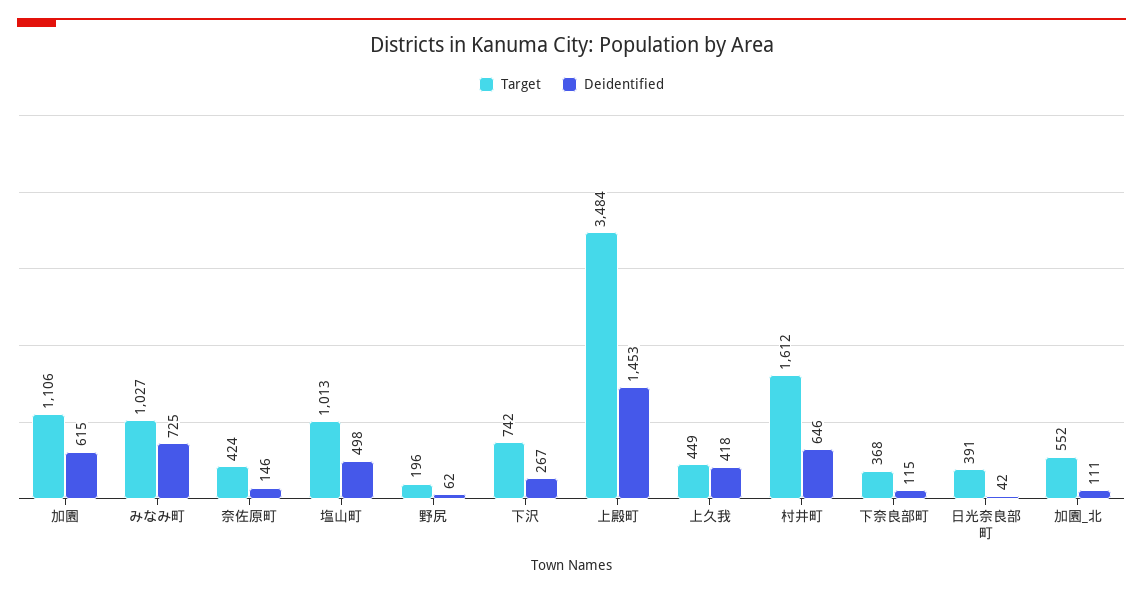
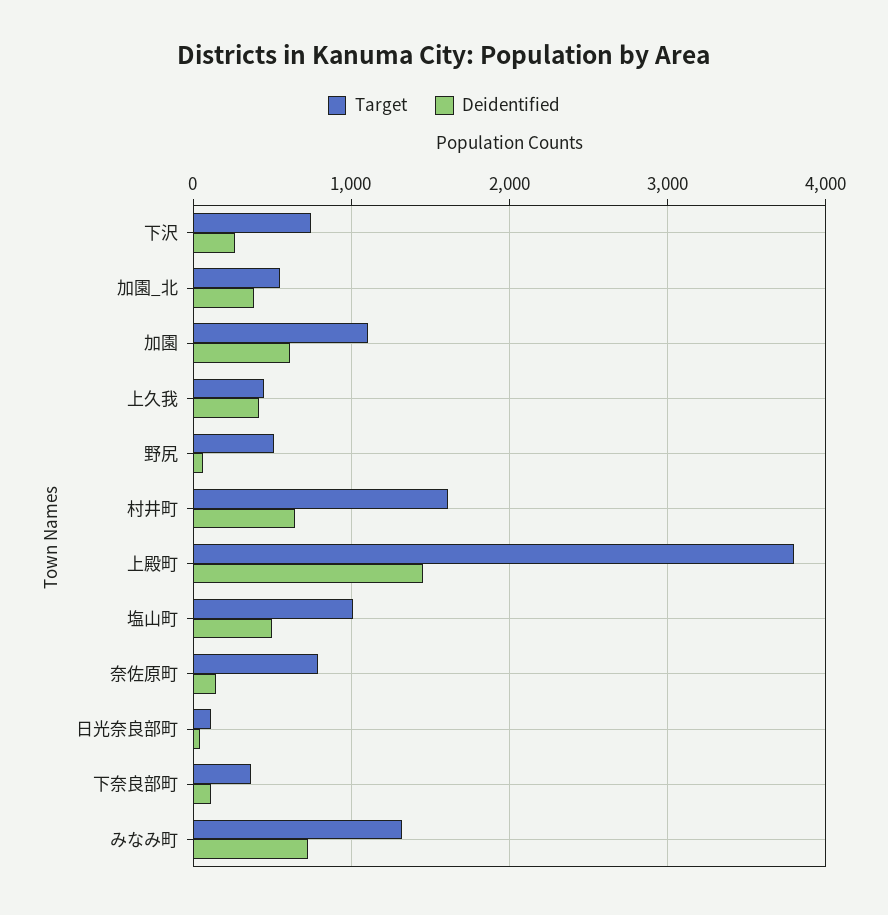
  {
    "Target": {
      "加園": 1106,
-     "みなみ町": 1027,
+     "みなみ町": 1300,
-     "奈佐原町": 424,
+     "奈佐原町": 800,
      "塩山町": 1013,
-     "野尻": 196,
+     "野尻": 500,
      "下沢": 742,
-     "上殿町": 3484,
+     "上殿町": 3800,
      "上久我": 449,
      "村井町": 1612,
      "下奈良部町": 368,
-     "日光奈良部町": 391,
+     "日光奈良部町": 100,
      "加園_北": 552
    },
    "Deidentified": {
      "加園": 615,
      "みなみ町": 725,
      "奈佐原町": 146,
      "塩山町": 498,
      "野尻": 62,
      "下沢": 267,
      "上殿町": 1453,
      "上久我": 418,
      "村井町": 646,
      "下奈良部町": 115,
      "日光奈良部町": 42,
-     "加園_北": 111
+     "加園_北": 400
    }
  }

